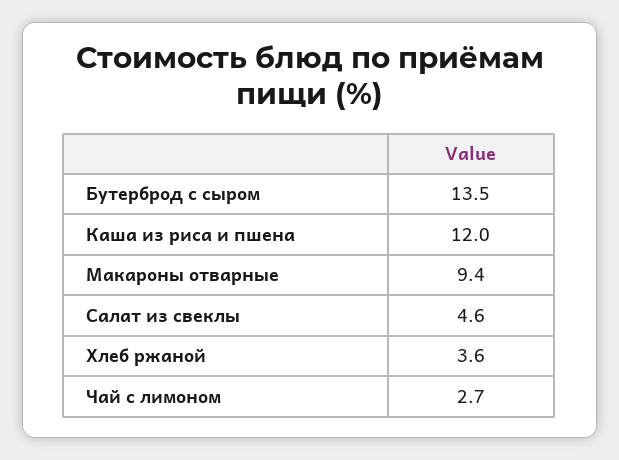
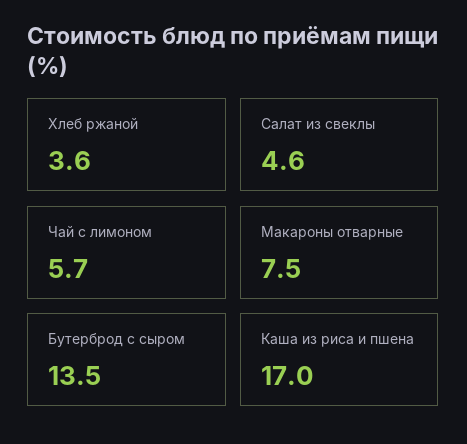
  {
    "Бутерброд с сыром": 13.5,
-   "Каша из риса и пшена": 12,
+   "Каша из риса и пшена": 17,
-   "Макароны отварные": 9.4,
+   "Макароны отварные": 7.5,
    "Салат из свеклы": 4.6,
    "Хлеб ржаной": 3.6,
-   "Чай с лимоном": 2.7
+   "Чай с лимоном": 5.7
  }

